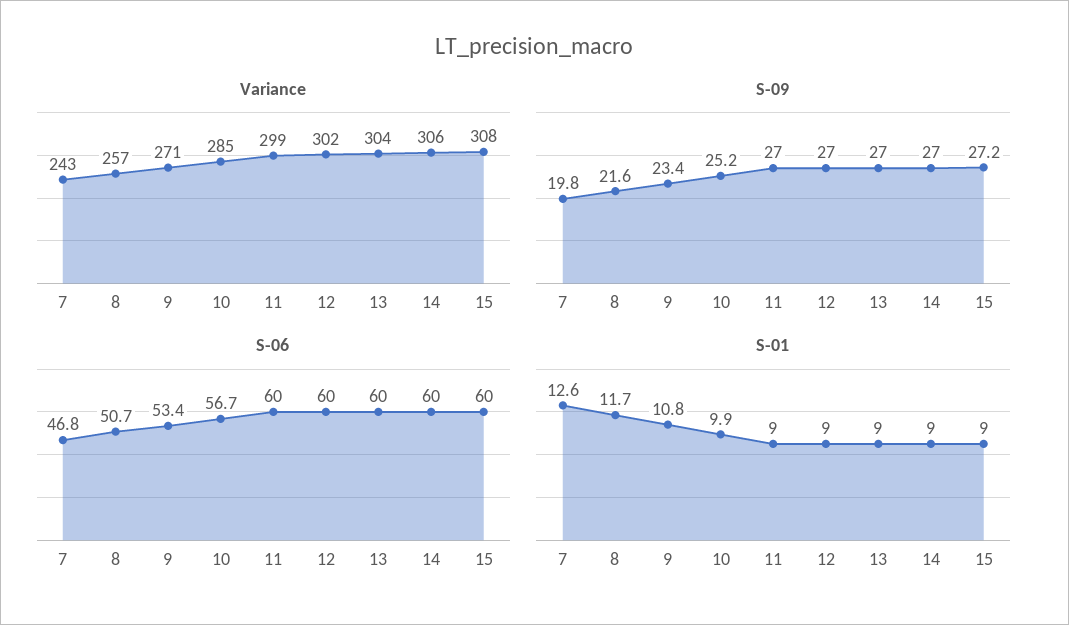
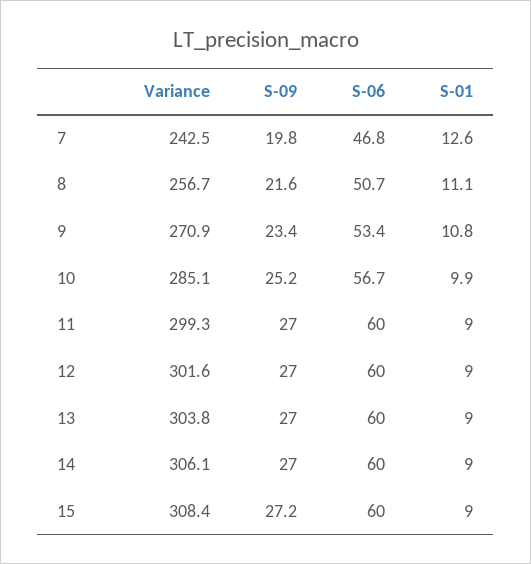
  {
    "Variance": {
      "7": 242.5,
      "8": 256.7,
      "9": 270.9,
      "10": 285.1,
      "11": 299.3,
      "12": 301.6,
      "13": 303.8,
      "14": 306.1,
      "15": 308.4
    },
    "S-09": {
      "7": 19.8,
      "8": 21.6,
      "9": 23.4,
      "10": 25.2,
      "11": 27,
      "12": 27,
      "13": 27,
      "14": 27,
      "15": 27.2
    },
    "S-06": {
      "7": 46.8,
      "8": 50.7,
      "9": 53.4,
      "10": 56.7,
      "11": 60,
      "12": 60,
      "13": 60,
      "14": 60,
      "15": 60
    },
    "S-01": {
      "7": 12.6,
-     "8": 11.7,
+     "8": 11.1,
      "9": 10.8,
      "10": 9.9,
      "11": 9,
      "12": 9,
      "13": 9,
      "14": 9,
      "15": 9
    }
  }

